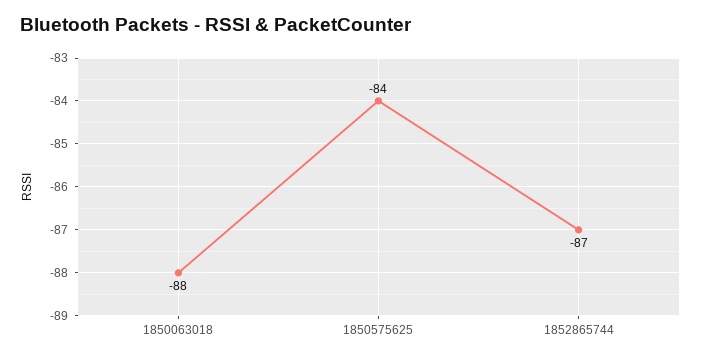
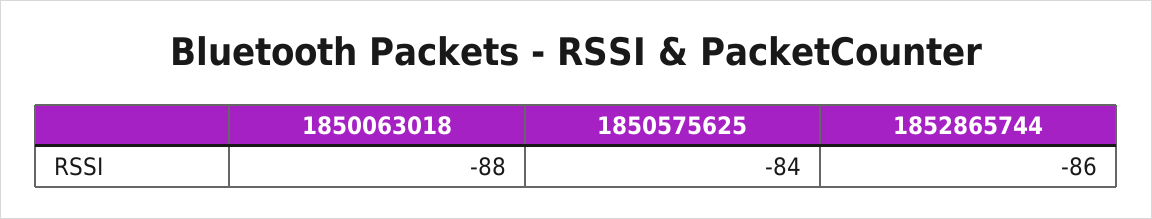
  {
    "1850063018": -88,
    "1850575625": -84,
-   "1852865744": -87
+   "1852865744": -86
  }

